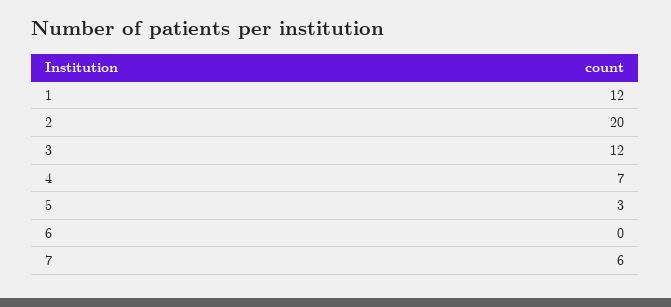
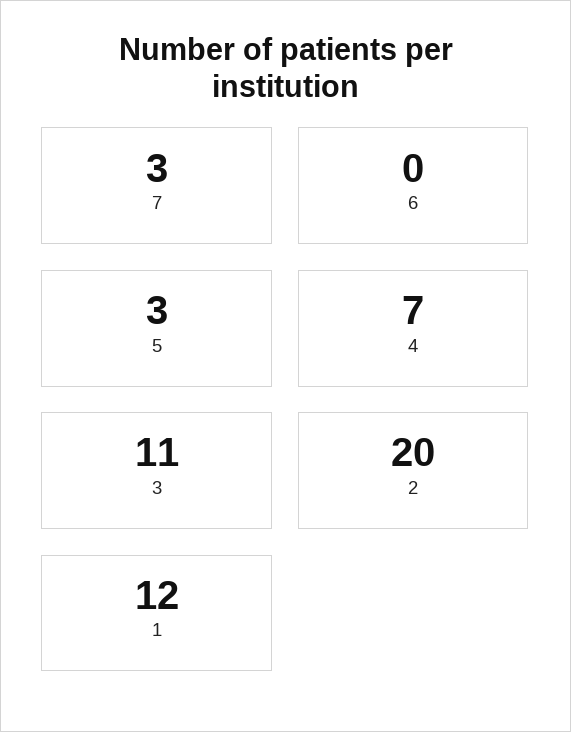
  {
    "1": 12,
    "2": 20,
-   "3": 12,
+   "3": 11,
    "4": 7,
    "5": 3,
    "6": 0,
-   "7": 6
+   "7": 3
  }

